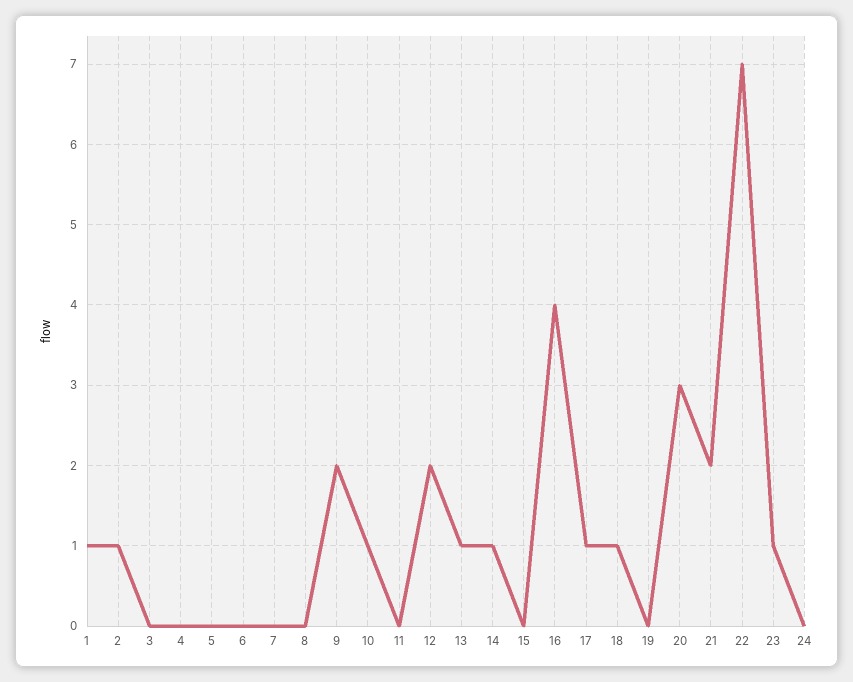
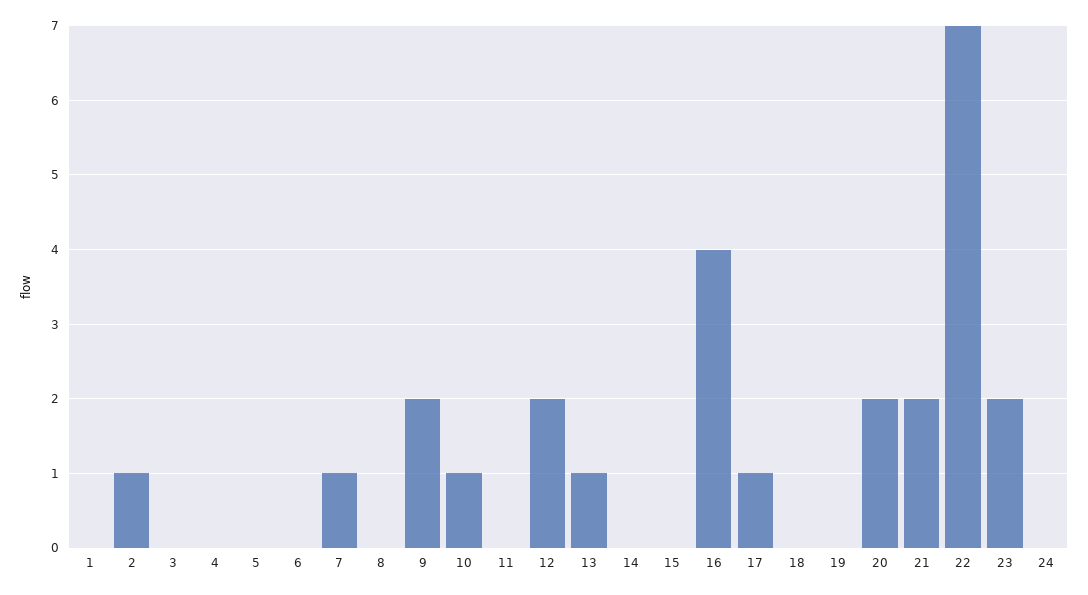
  {
-   "1": 1,
+   "1": 0,
    "2": 1,
    "3": 0,
    "4": 0,
    "5": 0,
    "6": 0,
-   "7": 0,
+   "7": 1,
    "8": 0,
    "9": 2,
    "10": 1,
    "11": 0,
    "12": 2,
    "13": 1,
-   "14": 1,
+   "14": 0,
    "15": 0,
    "16": 4,
    "17": 1,
-   "18": 1,
+   "18": 0,
    "19": 0,
-   "20": 3,
+   "20": 2,
    "21": 2,
    "22": 7,
-   "23": 1,
+   "23": 2,
    "24": 0
  }

